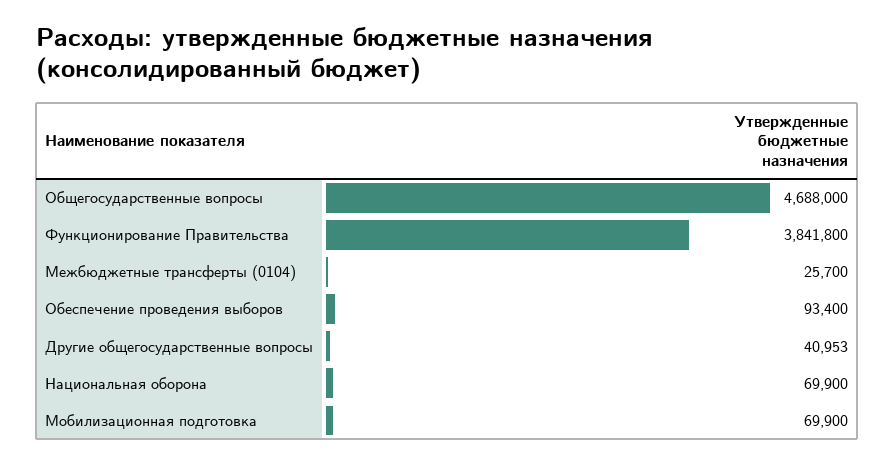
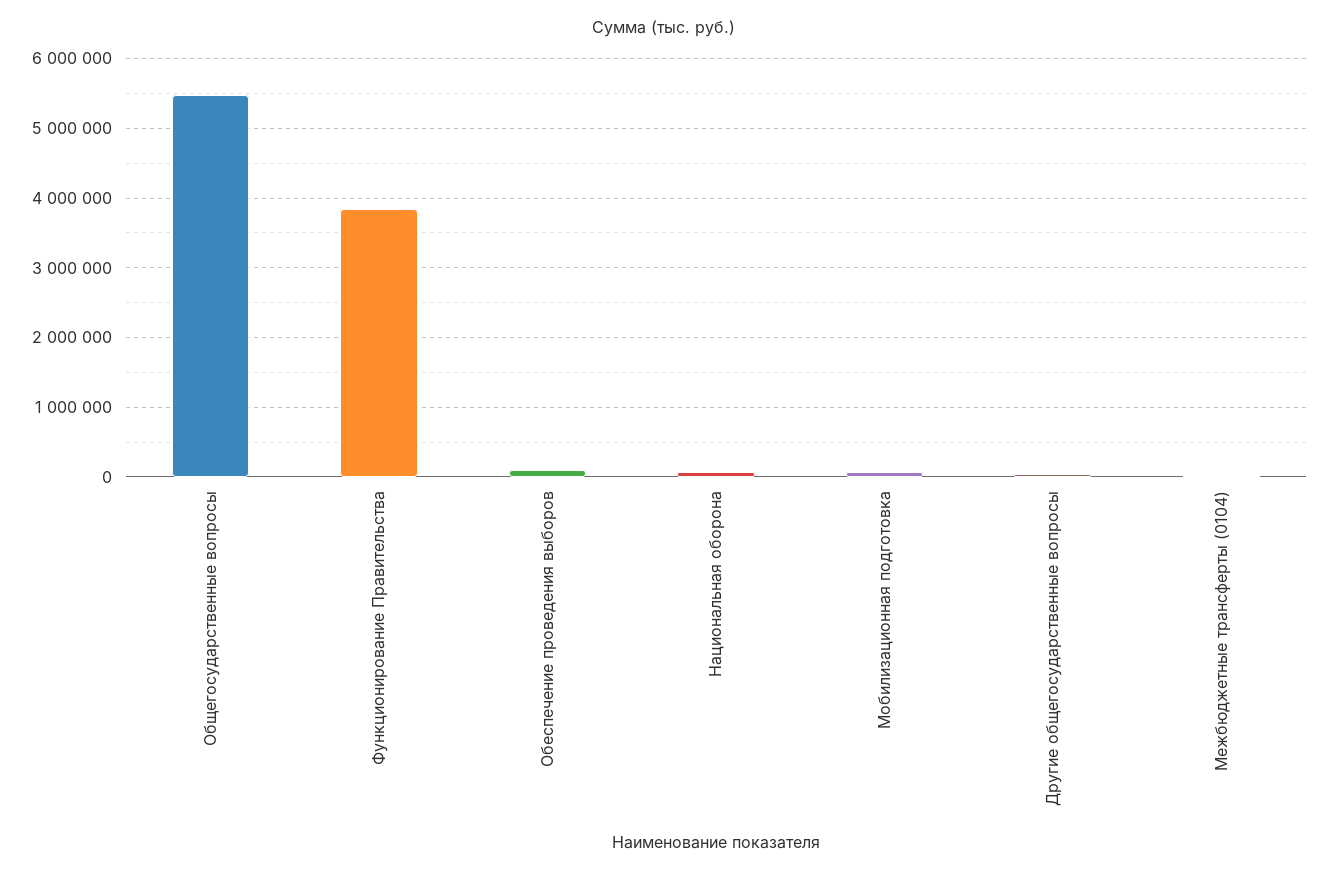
  {
-   "Общегосударственные вопросы": 4688000,
+   "Общегосударственные вопросы": 5500000,
    "Функционирование Правительства": 3841800,
    "Межбюджетные трансферты (0104)": 25700,
    "Обеспечение проведения выборов": 93400,
    "Другие общегосударственные вопросы": 40953,
    "Национальная оборона": 69900,
    "Мобилизационная подготовка": 69900
  }

